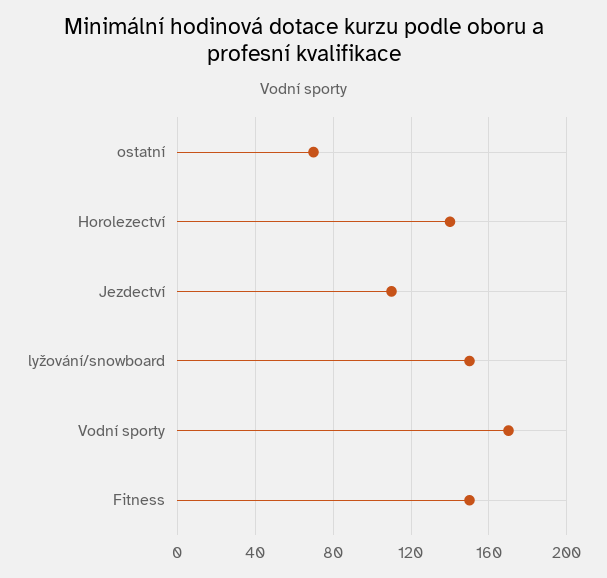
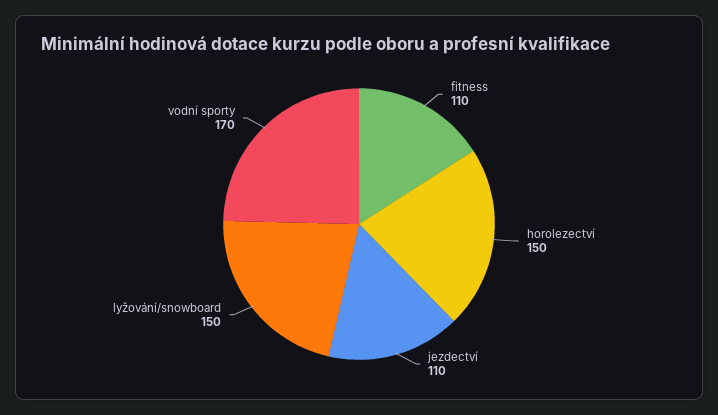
  {
-   "ostatní": 70,
-   "Horolezectví": 140,
+   "Horolezectví": 150,
    "Jezdectví": 110,
    "lyžování/snowboard": 150,
    "Vodní sporty": 170,
-   "Fitness": 150
+   "Fitness": 110
  }

